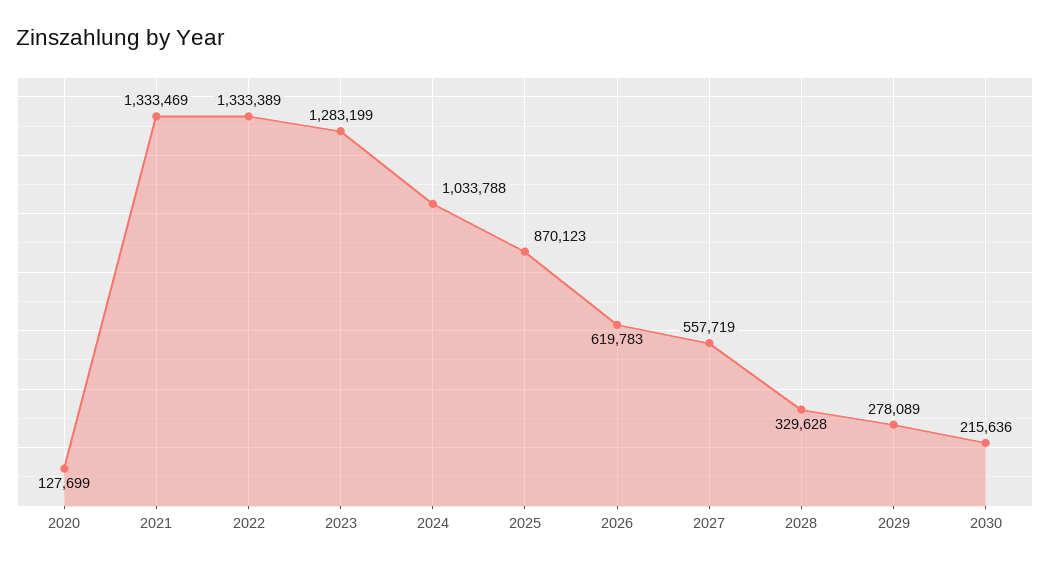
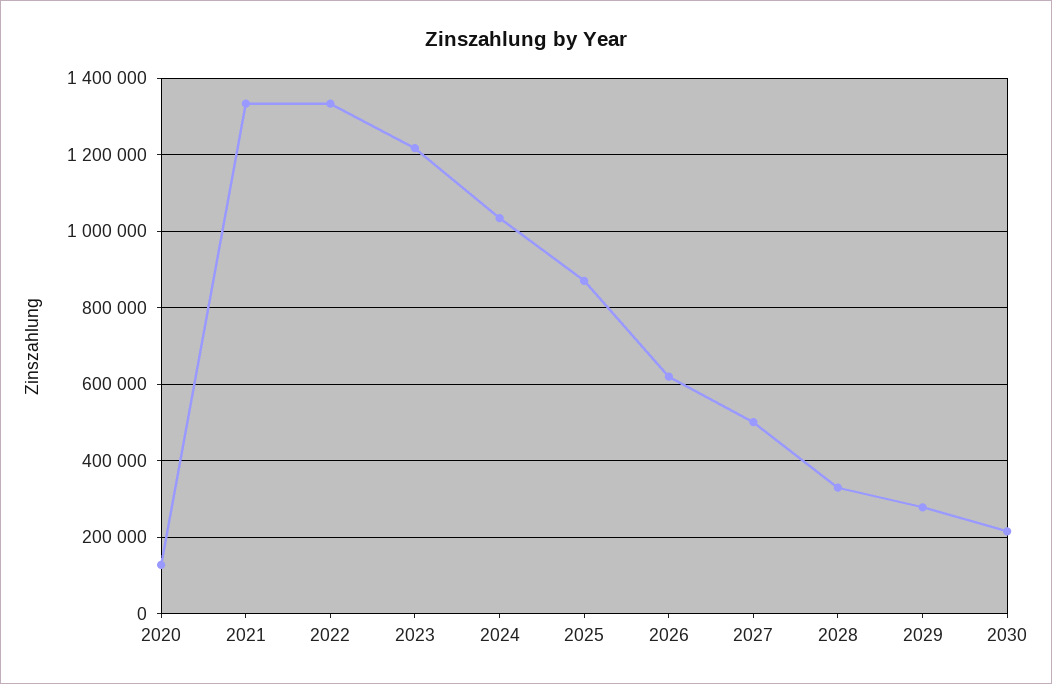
  {
    "2020": 127699,
    "2021": 1333469,
    "2022": 1333389,
-   "2023": 1283199,
+   "2023": 1220000,
    "2024": 1033788,
    "2025": 870123,
    "2026": 619783,
-   "2027": 557719,
+   "2027": 500000,
    "2028": 329628,
    "2029": 278089,
    "2030": 215636
  }

